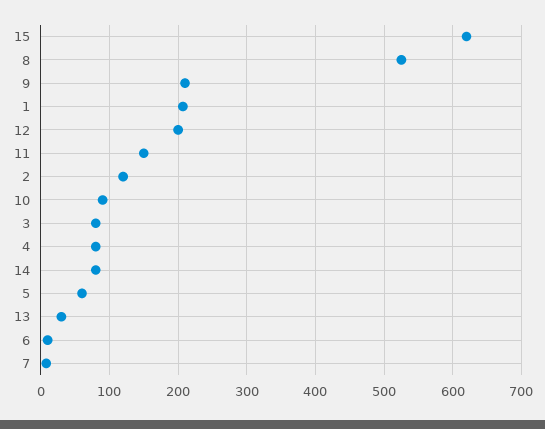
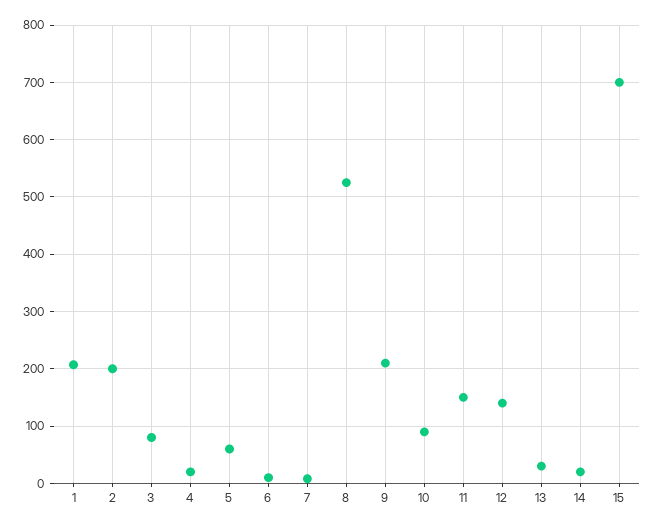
  {
-   "15": 620,
+   "15": 700,
    "8": 530,
    "9": 210,
    "1": 210,
-   "12": 200,
+   "12": 140,
    "11": 150,
-   "2": 120,
+   "2": 200,
    "10": 90,
    "3": 80,
-   "4": 80,
+   "4": 20,
-   "14": 80,
+   "14": 20,
    "5": 60,
    "13": 30,
    "6": 10,
    "7": 10
  }

